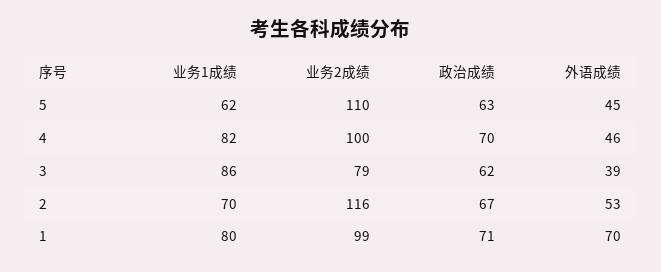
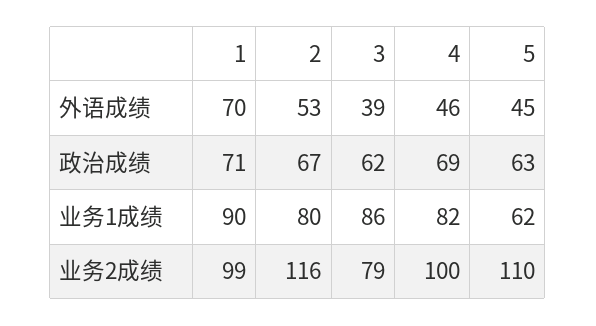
  {
    "业务1成绩": {
      "5": 62,
      "4": 82,
      "3": 86,
-     "2": 70,
+     "2": 80,
-     "1": 80
+     "1": 90
    },
    "业务2成绩": {
      "5": 110,
      "4": 100,
      "3": 79,
      "2": 116,
      "1": 99
    },
    "政治成绩": {
      "5": 63,
-     "4": 70,
+     "4": 69,
      "3": 62,
      "2": 67,
      "1": 71
    },
    "外语成绩": {
      "5": 45,
      "4": 46,
      "3": 39,
      "2": 53,
      "1": 70
    }
  }

